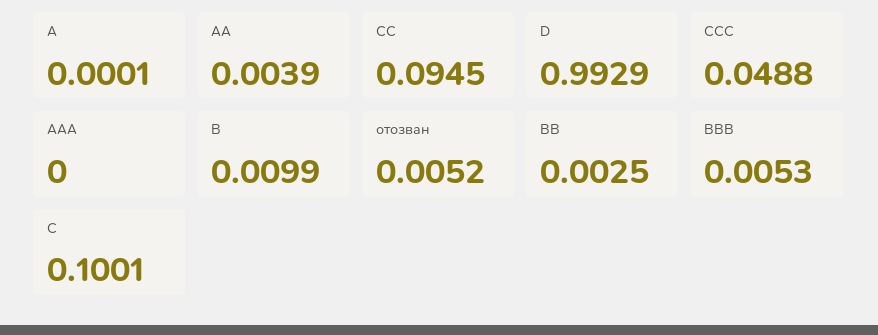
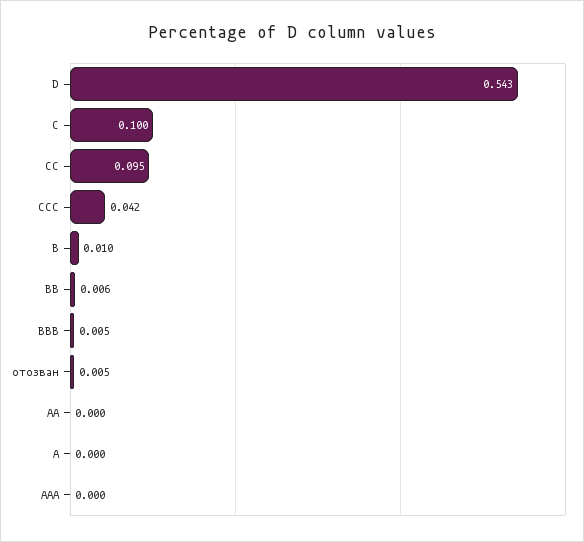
  {
    "A": 0.0001,
-   "AA": 0.0039,
+   "AA": 0,
    "CC": 0.0945,
-   "D": 0.9929,
+   "D": 0.543,
-   "CCC": 0.0488,
+   "CCC": 0.042,
    "AAA": 0,
    "B": 0.0099,
    "отозван": 0.0052,
-   "BB": 0.0025,
+   "BB": 0.006,
    "BBB": 0.0053,
    "C": 0.1001
  }

